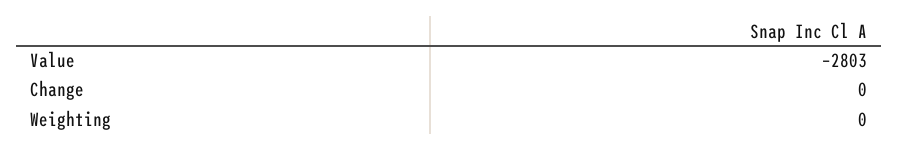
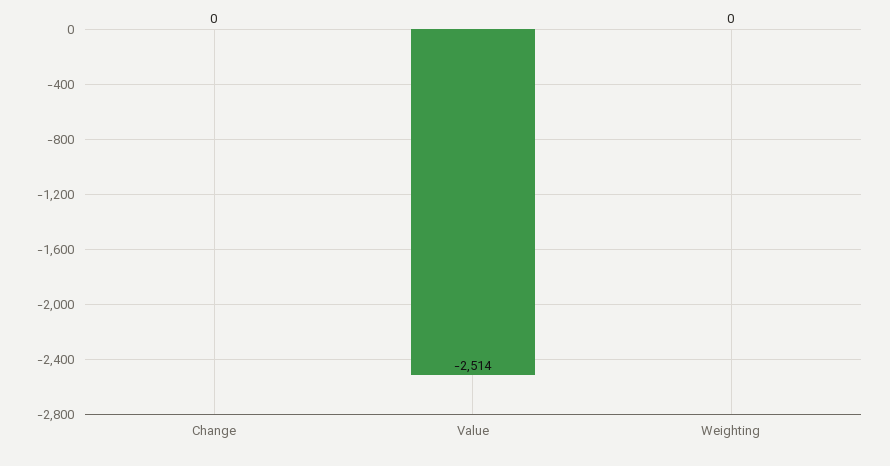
  {
-   "Value": -2803,
+   "Value": -2514,
    "Change": 0,
    "Weighting": 0
  }

